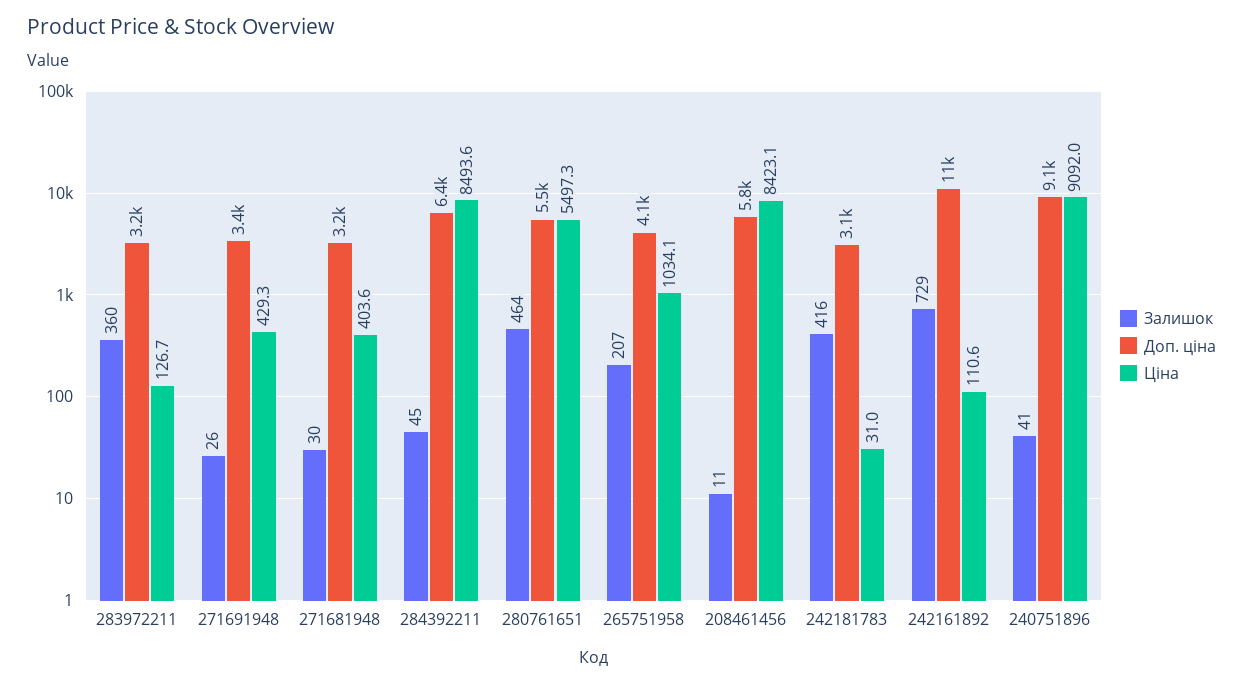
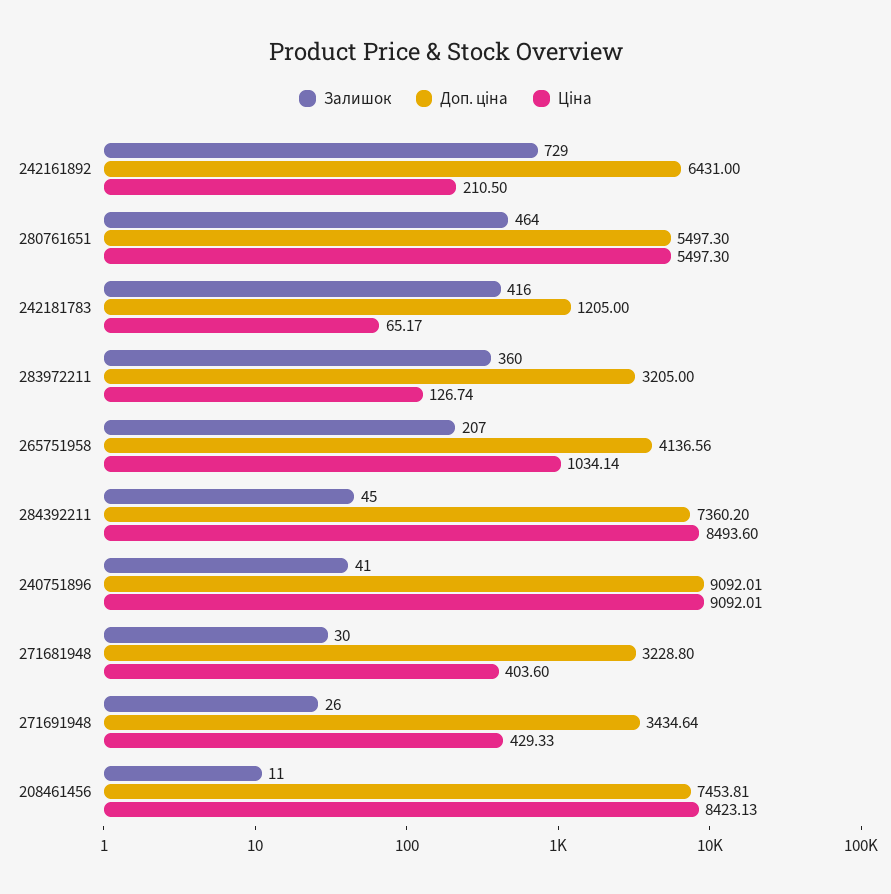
  {
    "Залишок": {
      "283972211": 360,
      "271691948": 26,
      "271681948": 30,
      "284392211": 45,
      "280761651": 464,
      "265751958": 207,
      "208461456": 11,
      "242181783": 416,
      "242161892": 729,
      "240751896": 41
    },
    "Доп. ціна": {
      "283972211": 3205,
      "271691948": 3434.64,
      "271681948": 3228.8,
-     "284392211": 6400,
+     "284392211": 7360.2,
      "280761651": 5497.3,
      "265751958": 4136.56,
-     "208461456": 5800,
+     "208461456": 7453.81,
-     "242181783": 3100,
+     "242181783": 1205,
-     "242161892": 11000,
+     "242161892": 6431,
      "240751896": 9092.01
    },
    "Ціна": {
      "283972211": 126.74,
      "271691948": 429.33,
      "271681948": 403.6,
      "284392211": 8493.6,
      "280761651": 5497.3,
      "265751958": 1034.14,
      "208461456": 8423.13,
-     "242181783": 31,
+     "242181783": 65.17,
-     "242161892": 110.6,
+     "242161892": 210.5,
      "240751896": 9092.01
    }
  }

